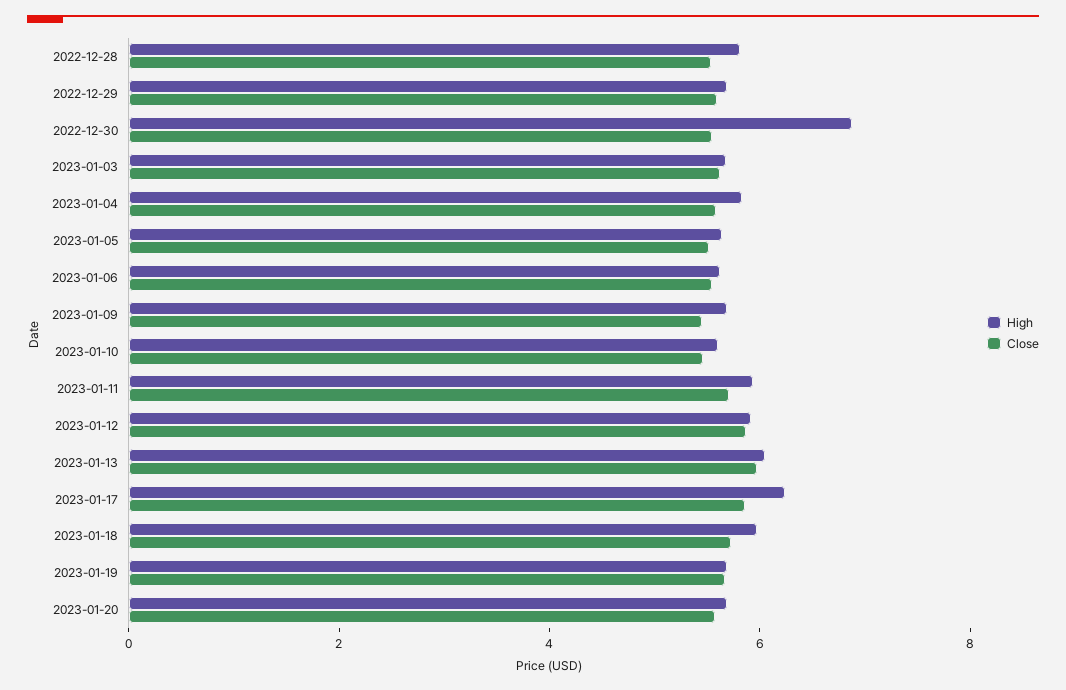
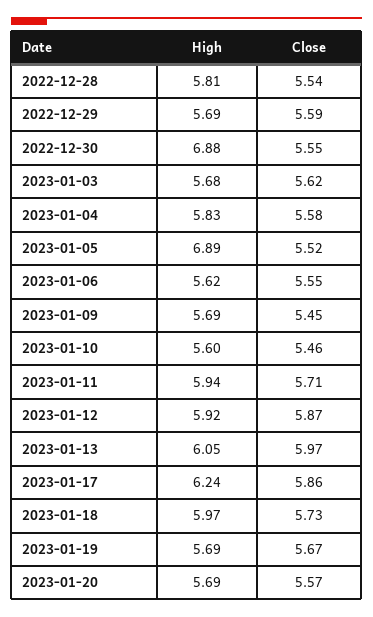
  {
    "High": {
      "2022-12-28": 5.81,
      "2022-12-29": 5.69,
      "2022-12-30": 6.88,
      "2023-01-03": 5.68,
      "2023-01-04": 5.83,
-     "2023-01-05": 5.5,
+     "2023-01-05": 6.89,
      "2023-01-06": 5.62,
      "2023-01-09": 5.69,
      "2023-01-10": 5.6,
      "2023-01-11": 5.94,
      "2023-01-12": 5.92,
      "2023-01-13": 6.05,
      "2023-01-17": 6.24,
      "2023-01-18": 5.97,
      "2023-01-19": 5.69,
      "2023-01-20": 5.69
    },
    "Close": {
      "2022-12-28": 5.54,
      "2022-12-29": 5.59,
      "2022-12-30": 5.55,
      "2023-01-03": 5.62,
      "2023-01-04": 5.58,
      "2023-01-05": 5.52,
      "2023-01-06": 5.55,
      "2023-01-09": 5.45,
      "2023-01-10": 5.46,
      "2023-01-11": 5.71,
      "2023-01-12": 5.87,
      "2023-01-13": 5.97,
      "2023-01-17": 5.86,
      "2023-01-18": 5.73,
      "2023-01-19": 5.67,
      "2023-01-20": 5.57
    }
  }

